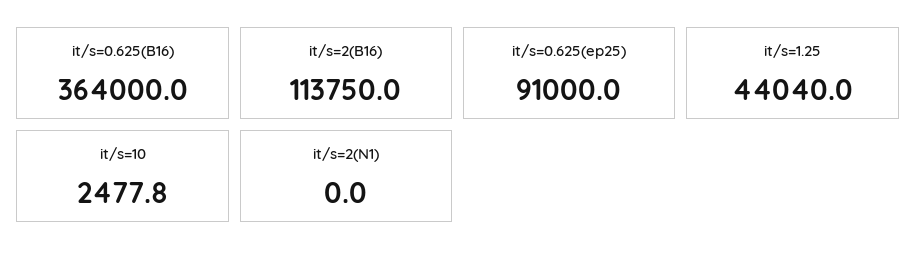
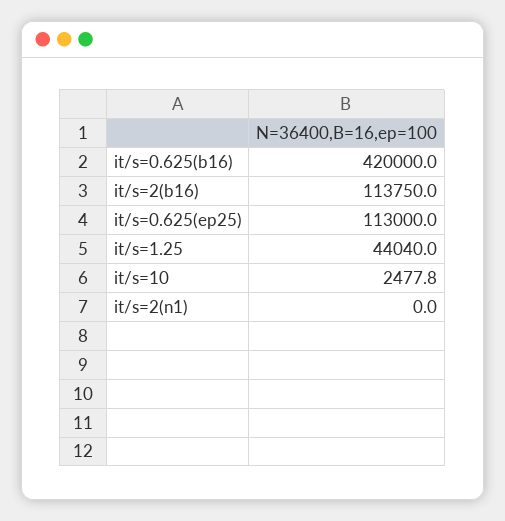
  {
-   "it/s=0.625(B16)": 364000,
+   "it/s=0.625(B16)": 420000,
    "it/s=2(B16)": 113750,
-   "it/s=0.625(ep25)": 91000,
+   "it/s=0.625(ep25)": 113000,
    "it/s=1.25": 44040,
    "it/s=10": 2477.8,
    "it/s=2(N1)": 0
  }

